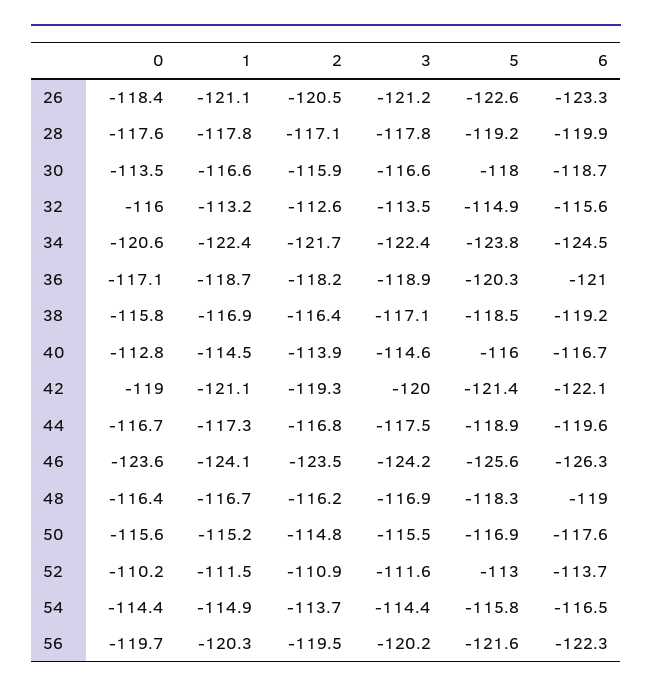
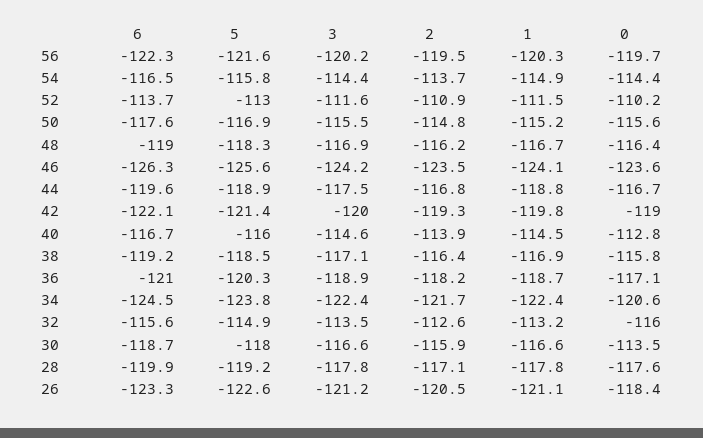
  {
    "0": {
      "26": -118.4,
      "28": -117.6,
      "30": -113.5,
      "32": -116,
      "34": -120.6,
      "36": -117.1,
      "38": -115.8,
      "40": -112.8,
      "42": -119,
      "44": -116.7,
      "46": -123.6,
      "48": -116.4,
      "50": -115.6,
      "52": -110.2,
      "54": -114.4,
      "56": -119.7
    },
    "1": {
      "26": -121.1,
      "28": -117.8,
      "30": -116.6,
      "32": -113.2,
      "34": -122.4,
      "36": -118.7,
      "38": -116.9,
      "40": -114.5,
-     "42": -121.1,
+     "42": -119.8,
-     "44": -117.3,
+     "44": -118.8,
      "46": -124.1,
      "48": -116.7,
      "50": -115.2,
      "52": -111.5,
      "54": -114.9,
      "56": -120.3
    },
    "2": {
      "26": -120.5,
      "28": -117.1,
      "30": -115.9,
      "32": -112.6,
      "34": -121.7,
      "36": -118.2,
      "38": -116.4,
      "40": -113.9,
      "42": -119.3,
      "44": -116.8,
      "46": -123.5,
      "48": -116.2,
      "50": -114.8,
      "52": -110.9,
      "54": -113.7,
      "56": -119.5
    },
    "3": {
      "26": -121.2,
      "28": -117.8,
      "30": -116.6,
      "32": -113.5,
      "34": -122.4,
      "36": -118.9,
      "38": -117.1,
      "40": -114.6,
      "42": -120,
      "44": -117.5,
      "46": -124.2,
      "48": -116.9,
      "50": -115.5,
      "52": -111.6,
      "54": -114.4,
      "56": -120.2
    },
    "5": {
      "26": -122.6,
      "28": -119.2,
      "30": -118,
      "32": -114.9,
      "34": -123.8,
      "36": -120.3,
      "38": -118.5,
      "40": -116,
      "42": -121.4,
      "44": -118.9,
      "46": -125.6,
      "48": -118.3,
      "50": -116.9,
      "52": -113,
      "54": -115.8,
      "56": -121.6
    },
    "6": {
      "26": -123.3,
      "28": -119.9,
      "30": -118.7,
      "32": -115.6,
      "34": -124.5,
      "36": -121,
      "38": -119.2,
      "40": -116.7,
      "42": -122.1,
      "44": -119.6,
      "46": -126.3,
      "48": -119,
      "50": -117.6,
      "52": -113.7,
      "54": -116.5,
      "56": -122.3
    }
  }

